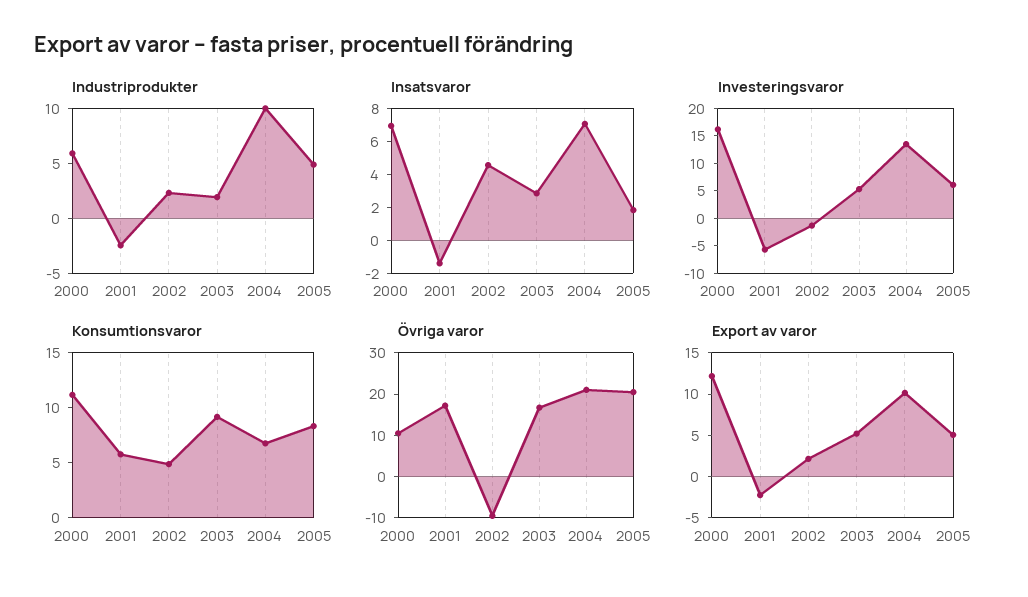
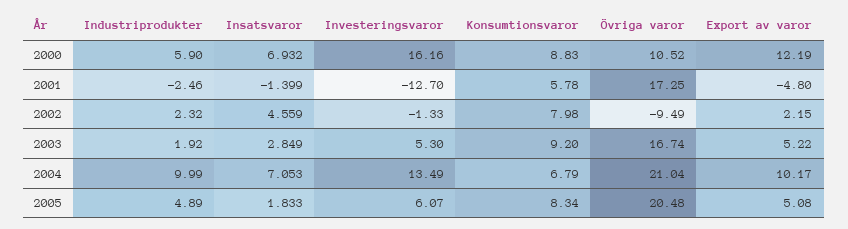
  {
    "Industriprodukter": {
      "2000": 5.9,
      "2001": -2.46,
      "2002": 2.32,
      "2003": 1.92,
      "2004": 9.99,
      "2005": 4.89
    },
    "Insatsvaror": {
      "2000": 6.932,
      "2001": -1.399,
      "2002": 4.559,
      "2003": 2.849,
      "2004": 7.053,
      "2005": 1.833
    },
    "Investeringsvaror": {
      "2000": 16.16,
-     "2001": -5,
+     "2001": -12.7,
      "2002": -1.33,
      "2003": 5.3,
      "2004": 13.49,
      "2005": 6.07
    },
    "Konsumtionsvaror": {
-     "2000": 11,
+     "2000": 8.83,
      "2001": 5.78,
-     "2002": 5,
+     "2002": 7.98,
      "2003": 9.2,
      "2004": 6.79,
      "2005": 8.34
    },
    "Övriga varor": {
      "2000": 10.52,
      "2001": 17.25,
      "2002": -9.49,
      "2003": 16.74,
      "2004": 21.04,
      "2005": 20.48
    },
    "Export av varor": {
      "2000": 12.19,
-     "2001": -2,
+     "2001": -4.8,
      "2002": 2.15,
      "2003": 5.22,
      "2004": 10.17,
      "2005": 5.08
    }
  }

